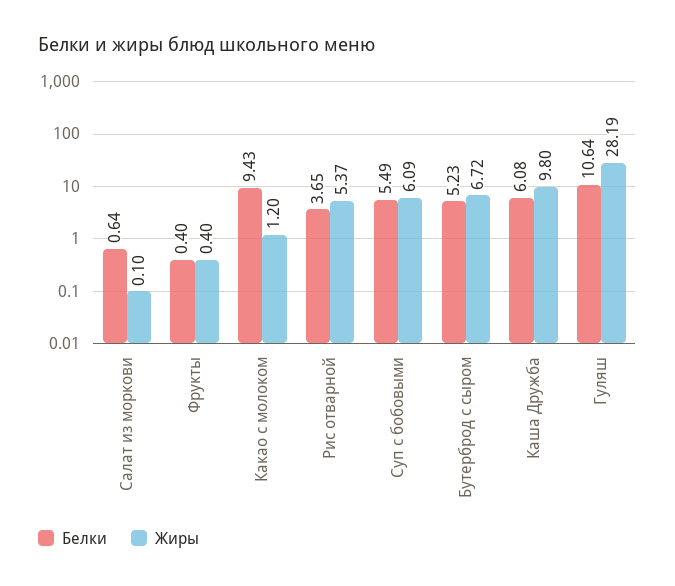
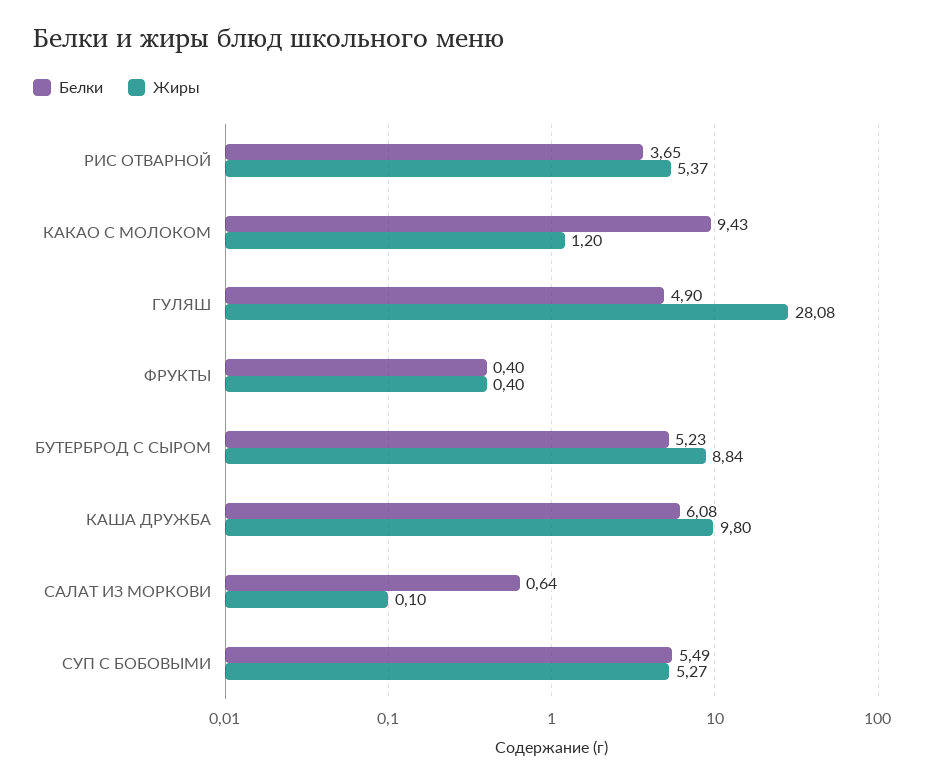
  {
    "Белки": {
      "Салат из моркови": 0.64,
      "Фрукты": 0.4,
      "Какао с молоком": 9.43,
      "Рис отварной": 3.65,
      "Суп с бобовыми": 5.49,
      "Бутерброд с сыром": 5.23,
      "Каша Дружба": 6.08,
-     "Гуляш": 10.64
+     "Гуляш": 4.9
    },
    "Жиры": {
      "Салат из моркови": 0.1,
      "Фрукты": 0.4,
      "Какао с молоком": 1.2,
      "Рис отварной": 5.37,
-     "Суп с бобовыми": 6.09,
+     "Суп с бобовыми": 5.27,
-     "Бутерброд с сыром": 6.72,
+     "Бутерброд с сыром": 8.84,
      "Каша Дружба": 9.8,
-     "Гуляш": 28.19
+     "Гуляш": 28.08
    }
  }

